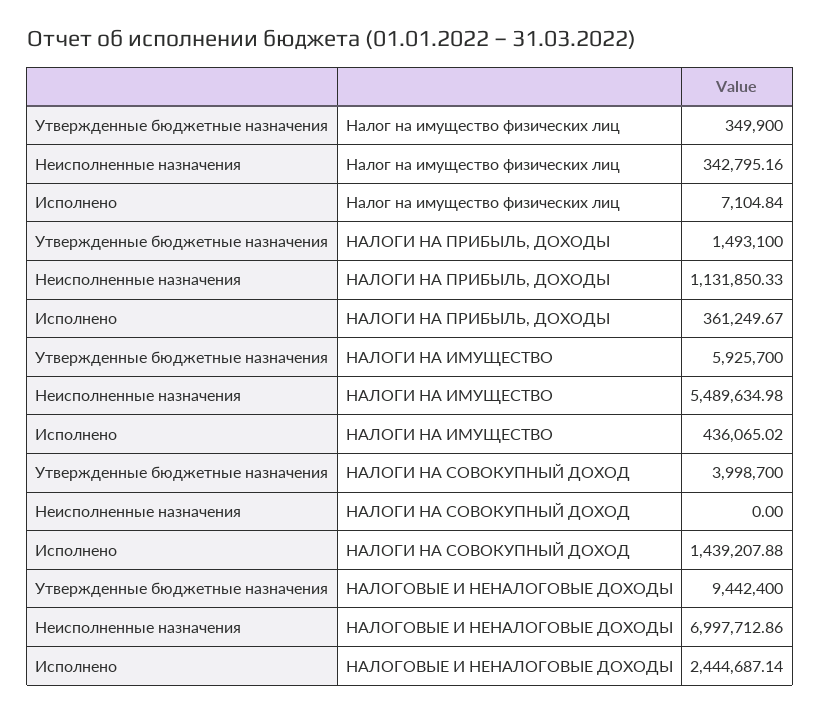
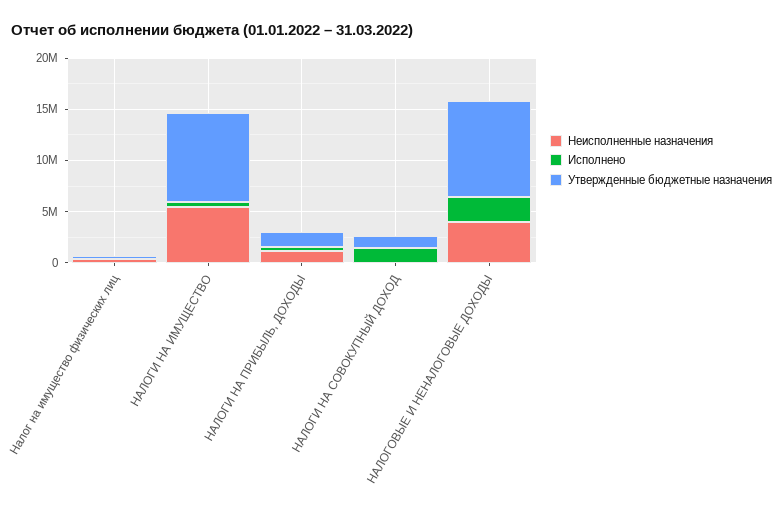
  {
    "Утвержденные бюджетные назначения": {
      "Налог на имущество физических лиц": 349900,
      "НАЛОГИ НА ПРИБЫЛЬ, ДОХОДЫ": 1493100,
-     "НАЛОГИ НА ИМУЩЕСТВО": 5925700,
+     "НАЛОГИ НА ИМУЩЕСТВО": 9000000,
-     "НАЛОГИ НА СОВОКУПНЫЙ ДОХОД": 3998700,
+     "НАЛОГИ НА СОВОКУПНЫЙ ДОХОД": 1000000,
      "НАЛОГОВЫЕ И НЕНАЛОГОВЫЕ ДОХОДЫ": 9442400
    },
    "Неисполненные назначения": {
      "Налог на имущество физических лиц": 342795.16,
      "НАЛОГИ НА ПРИБЫЛЬ, ДОХОДЫ": 1131850.33,
      "НАЛОГИ НА ИМУЩЕСТВО": 5489634.98,
      "НАЛОГИ НА СОВОКУПНЫЙ ДОХОД": 0,
-     "НАЛОГОВЫЕ И НЕНАЛОГОВЫЕ ДОХОДЫ": 6997712.86
+     "НАЛОГОВЫЕ И НЕНАЛОГОВЫЕ ДОХОДЫ": 4000000
    },
    "Исполнено": {
      "Налог на имущество физических лиц": 7104.84,
      "НАЛОГИ НА ПРИБЫЛЬ, ДОХОДЫ": 361249.67,
      "НАЛОГИ НА ИМУЩЕСТВО": 436065.02,
      "НАЛОГИ НА СОВОКУПНЫЙ ДОХОД": 1439207.88,
      "НАЛОГОВЫЕ И НЕНАЛОГОВЫЕ ДОХОДЫ": 2444687.14
    }
  }

